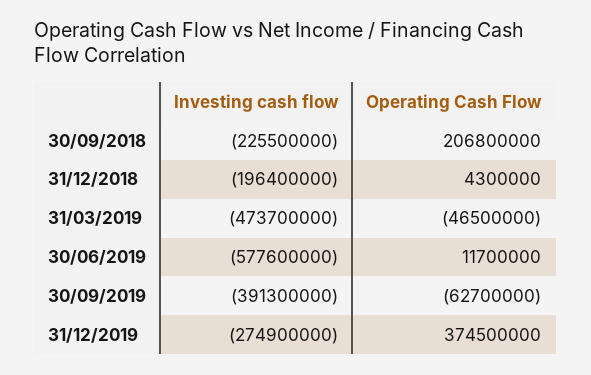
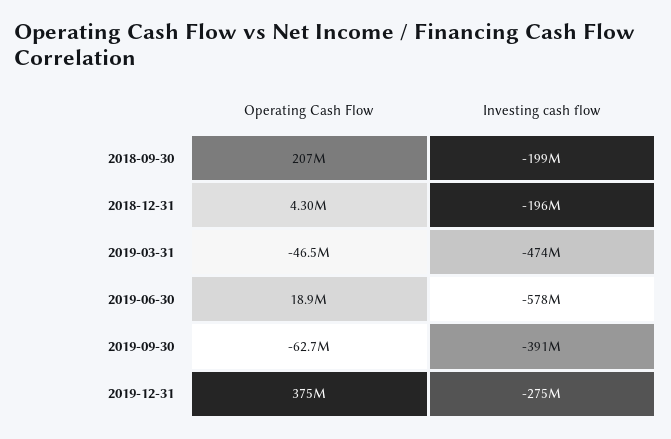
  {
    "Investing cash flow": {
-     "30/09/2018": -225500000,
+     "30/09/2018": -199000000,
      "31/12/2018": -196400000,
      "31/03/2019": -473700000,
      "30/06/2019": -577600000,
      "30/09/2019": -391300000,
      "31/12/2019": -274900000
    },
    "Operating Cash Flow": {
      "30/09/2018": 206800000,
      "31/12/2018": 4300000,
      "31/03/2019": -46500000,
-     "30/06/2019": 11700000,
+     "30/06/2019": 18900000,
      "30/09/2019": -62700000,
      "31/12/2019": 374500000
    }
  }

